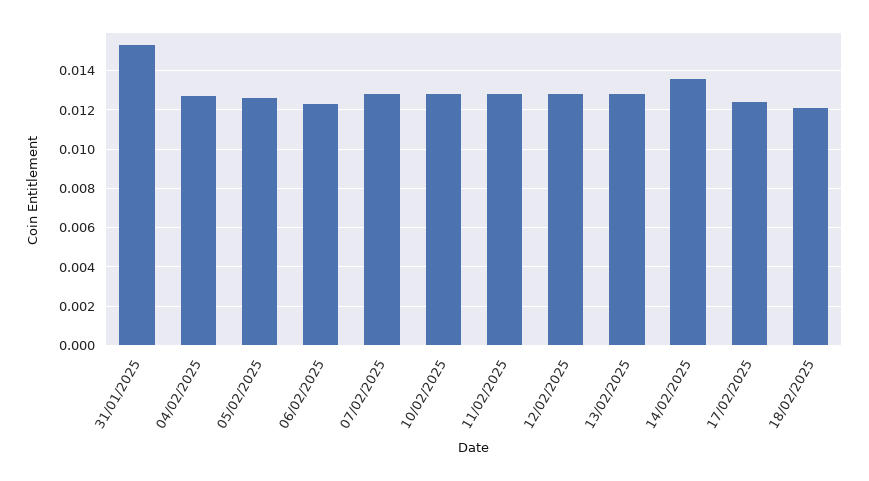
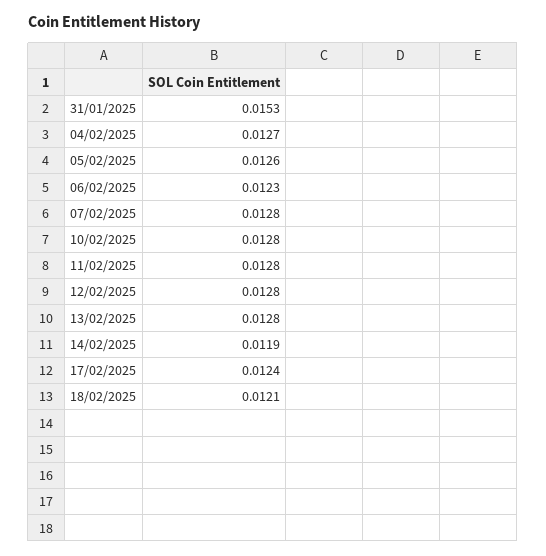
  {
    "31/01/2025": 0.0153,
    "04/02/2025": 0.0127,
    "05/02/2025": 0.0126,
    "06/02/2025": 0.0123,
    "07/02/2025": 0.0128,
    "10/02/2025": 0.0128,
    "11/02/2025": 0.0128,
    "12/02/2025": 0.0128,
    "13/02/2025": 0.0128,
-   "14/02/2025": 0.0135,
+   "14/02/2025": 0.0119,
    "17/02/2025": 0.0124,
    "18/02/2025": 0.0121
  }

